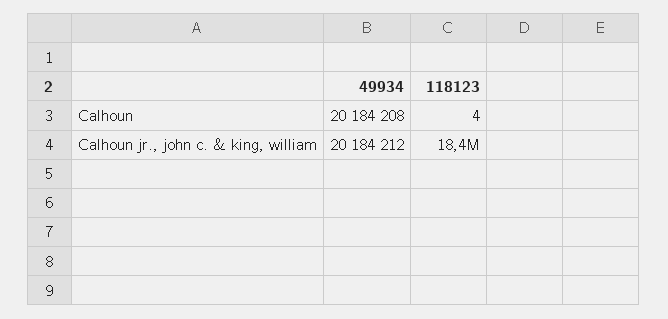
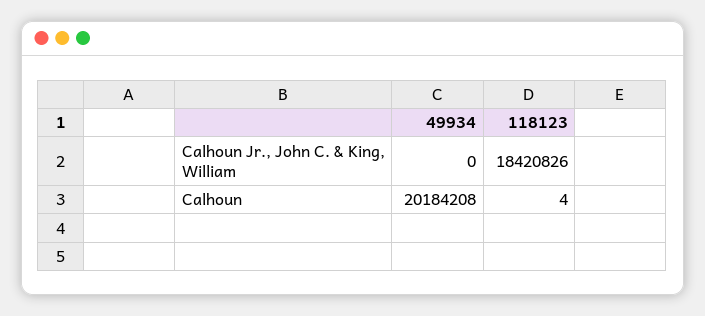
  {
    "49934": {
      "Calhoun": 20184208,
-     "Calhoun jr., john c. & king, william": 20184212
+     "Calhoun jr., john c. & king, william": 0
    },
    "118123": {
      "Calhoun": 4,
      "Calhoun jr., john c. & king, william": 18420826
    }
  }

